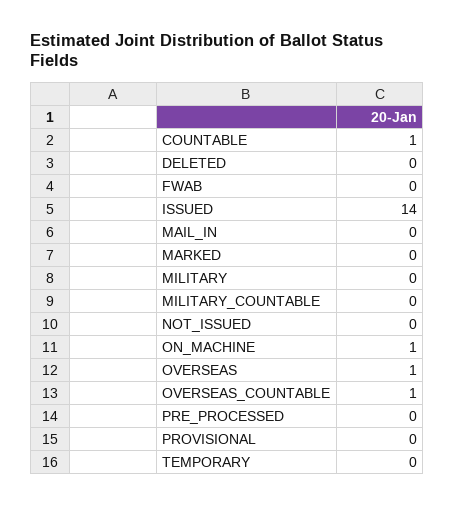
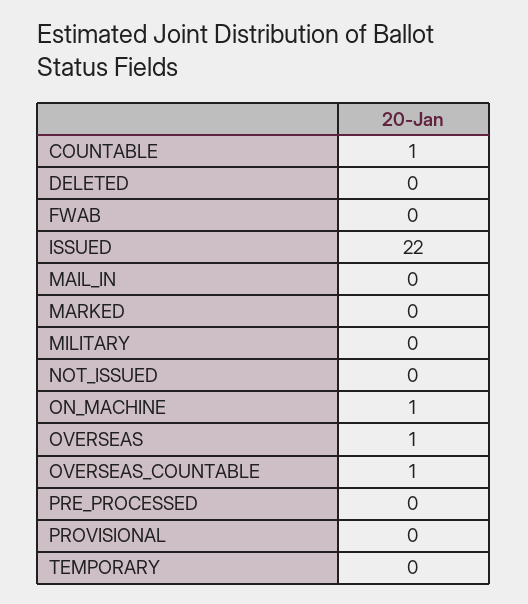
  {
    "COUNTABLE": 1,
    "DELETED": 0,
    "FWAB": 0,
-   "ISSUED": 14,
+   "ISSUED": 22,
    "MAIL_IN": 0,
    "MARKED": 0,
    "MILITARY": 0,
-   "MILITARY_COUNTABLE": 0,
    "NOT_ISSUED": 0,
    "ON_MACHINE": 1,
    "OVERSEAS": 1,
    "OVERSEAS_COUNTABLE": 1,
    "PRE_PROCESSED": 0,
    "PROVISIONAL": 0,
    "TEMPORARY": 0
  }

